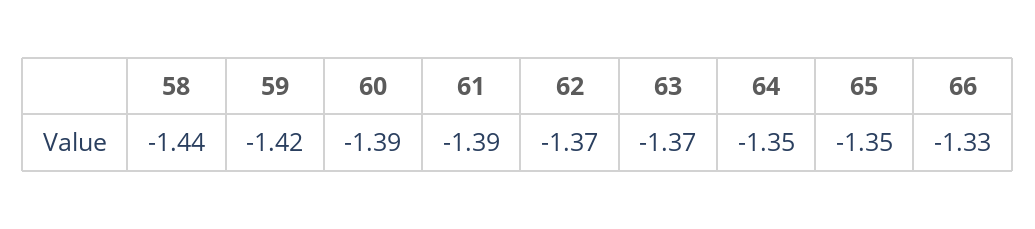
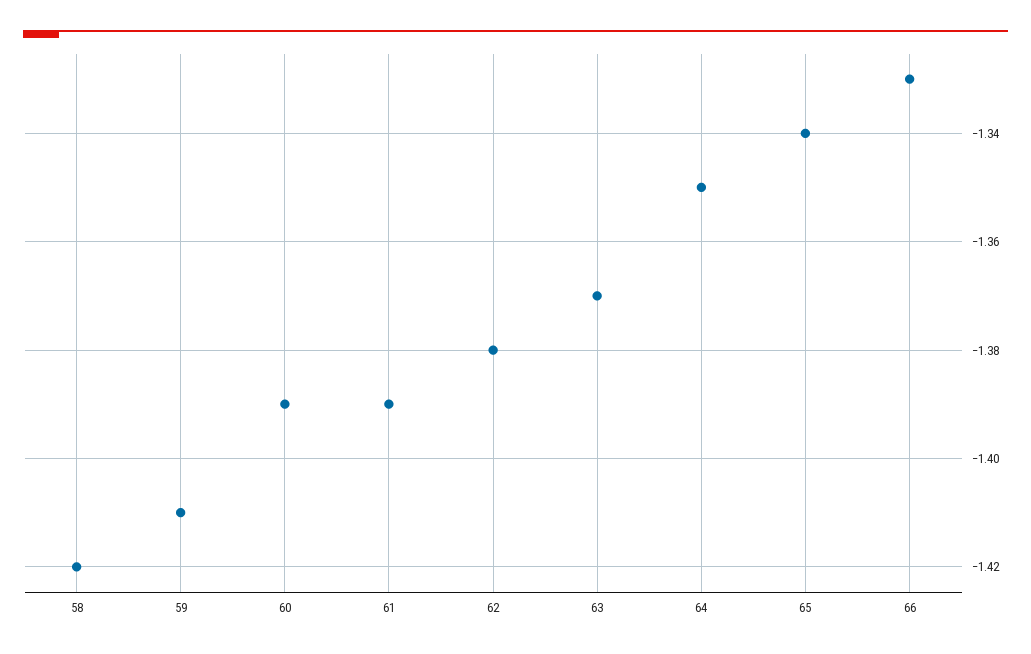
  {
-   "58": -1.44,
+   "58": -1.42,
-   "59": -1.42,
+   "59": -1.41,
    "60": -1.39,
    "61": -1.39,
-   "62": -1.37,
+   "62": -1.38,
    "63": -1.37,
    "64": -1.35,
-   "65": -1.35,
+   "65": -1.34,
    "66": -1.33
  }

